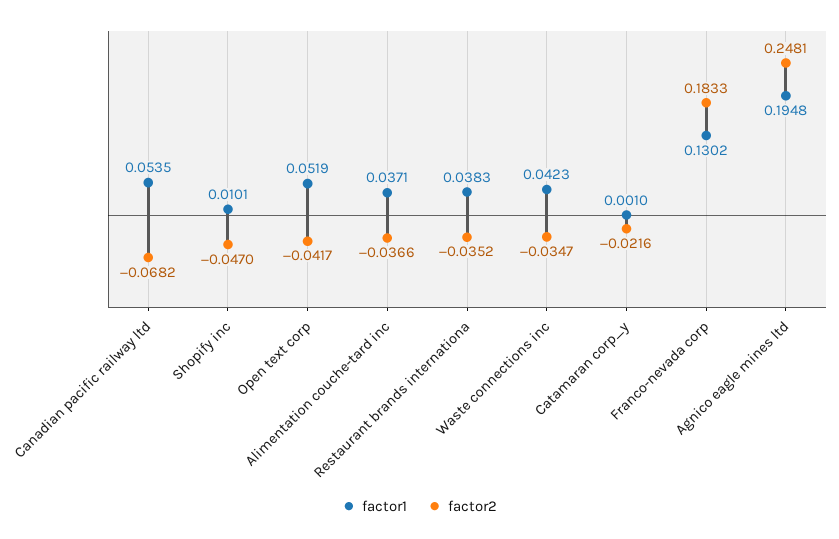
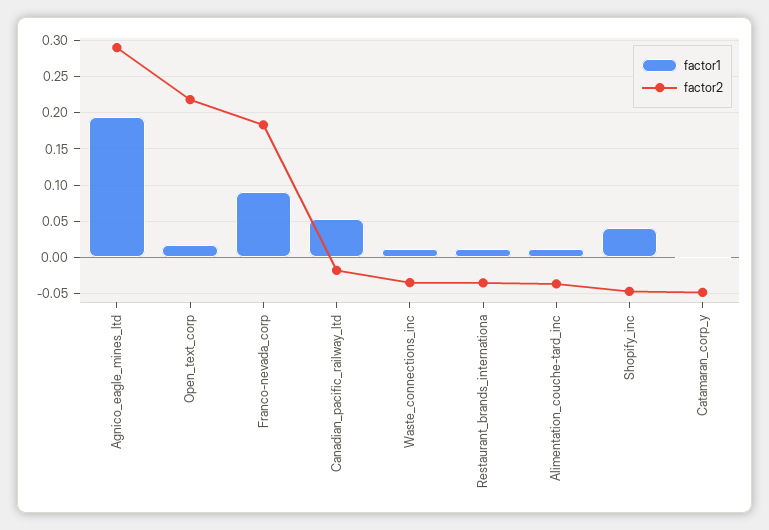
  {
    "factor1": {
      "Canadian pacific railway ltd": 0.0535,
-     "Shopify inc": 0.0101,
+     "Shopify inc": 0.04,
-     "Open text corp": 0.0519,
+     "Open text corp": 0.02,
-     "Alimentation couche-tard inc": 0.0371,
+     "Alimentation couche-tard inc": 0.01,
-     "Restaurant brands internationa": 0.0383,
+     "Restaurant brands internationa": 0.01,
-     "Waste connections inc": 0.0423,
+     "Waste connections inc": 0.01,
      "Catamaran corp_y": 0.001,
-     "Franco-nevada corp": 0.1302,
+     "Franco-nevada corp": 0.09,
      "Agnico eagle mines ltd": 0.1948
    },
    "factor2": {
-     "Canadian pacific railway ltd": -0.0682,
+     "Canadian pacific railway ltd": -0.02,
      "Shopify inc": -0.047,
-     "Open text corp": -0.0417,
+     "Open text corp": 0.22,
      "Alimentation couche-tard inc": -0.0366,
      "Restaurant brands internationa": -0.0352,
      "Waste connections inc": -0.0347,
-     "Catamaran corp_y": -0.0216,
+     "Catamaran corp_y": -0.05,
      "Franco-nevada corp": 0.1833,
-     "Agnico eagle mines ltd": 0.2481
+     "Agnico eagle mines ltd": 0.29
    }
  }

